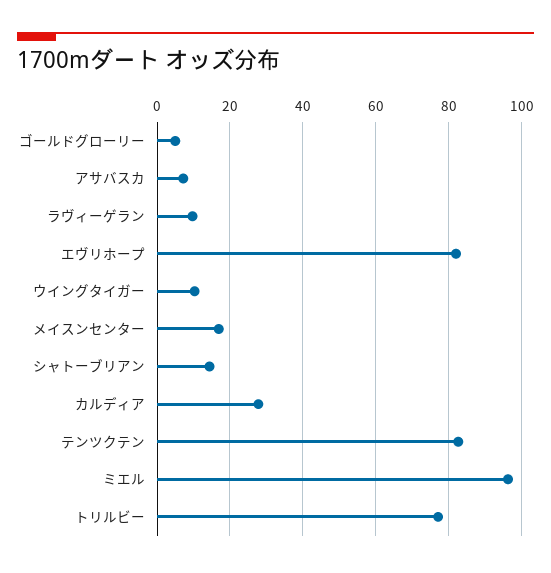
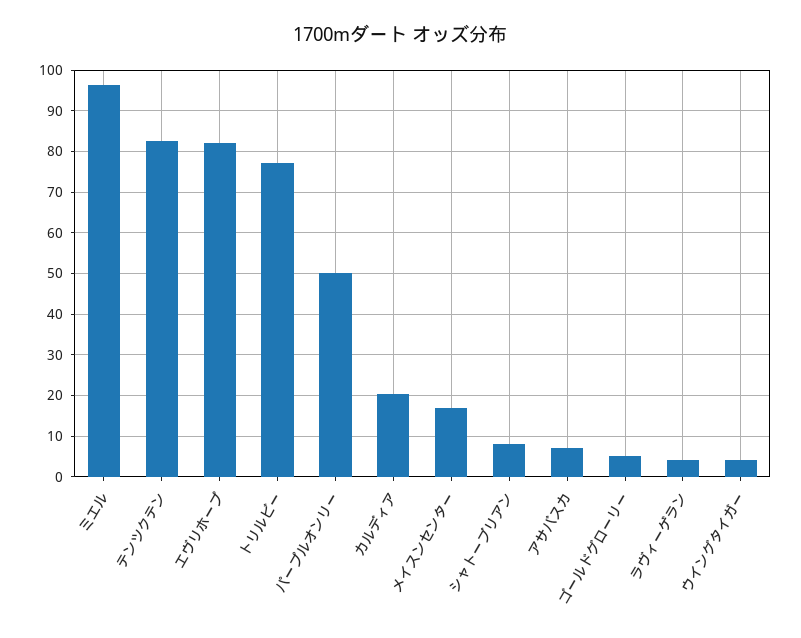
  {
    "ゴールドグローリー": 6,
    "アサバスカ": 8,
-   "ラヴィーゲラン": 10,
+   "ラヴィーゲラン": 4,
    "エヴリホープ": 82,
-   "ウイングタイガー": 10,
+   "ウイングタイガー": 4,
    "メイスンセンター": 16,
-   "シャトーブリアン": 14,
+   "シャトーブリアン": 8,
-   "カルディア": 28,
+   "カルディア": 20,
    "テンツクテン": 82,
    "ミエル": 96,
-   "トリルビー": 78
+   "トリルビー": 78,
+   "パープルオンリー": 50
  }

